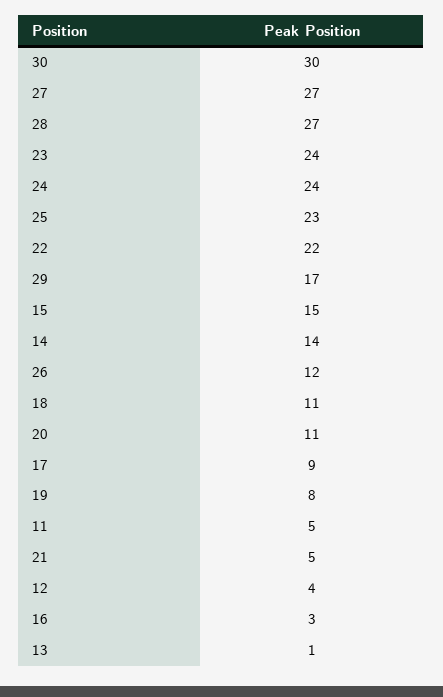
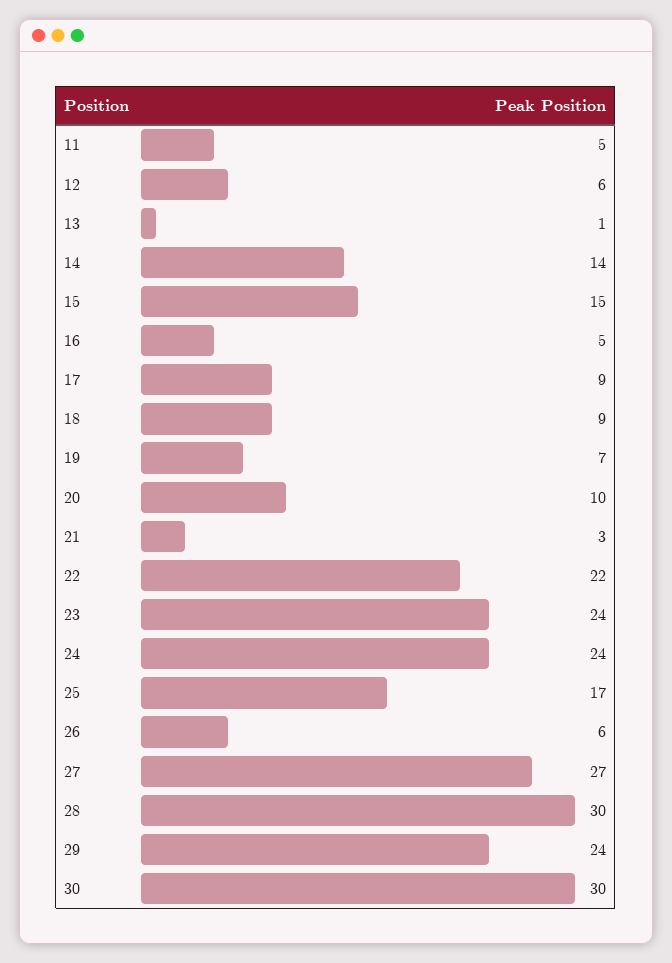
  {
    "30": 30,
    "27": 27,
-   "28": 27,
+   "28": 30,
    "23": 24,
    "24": 24,
-   "25": 23,
+   "25": 17,
    "22": 22,
-   "29": 17,
+   "29": 24,
    "15": 15,
    "14": 14,
-   "26": 12,
+   "26": 6,
-   "18": 11,
+   "18": 9,
-   "20": 11,
+   "20": 10,
    "17": 9,
-   "19": 8,
+   "19": 7,
    "11": 5,
-   "21": 5,
+   "21": 3,
-   "12": 4,
+   "12": 6,
-   "16": 3,
+   "16": 5,
    "13": 1
  }

